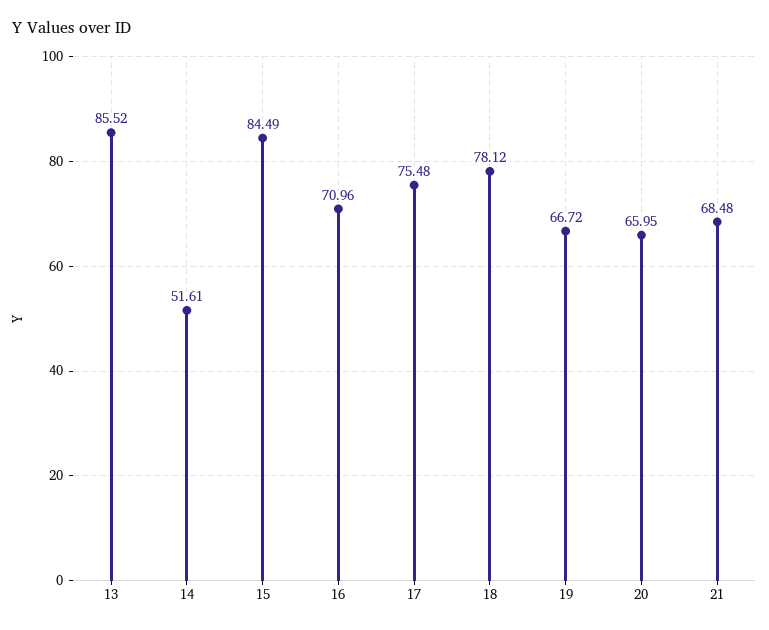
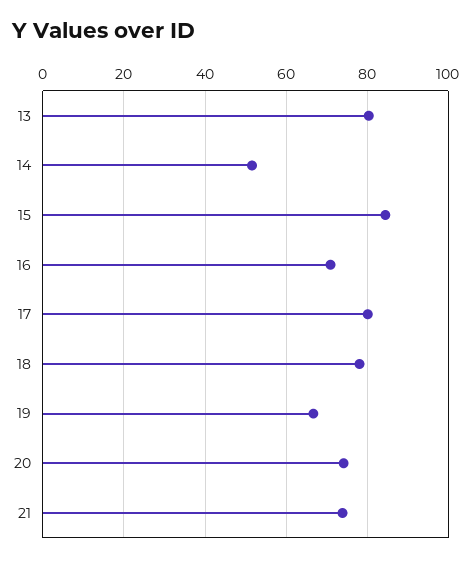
  {
-   "13": 85.52,
+   "13": 80,
    "14": 51.61,
    "15": 84.49,
    "16": 70.96,
-   "17": 75.48,
+   "17": 80,
    "18": 78.12,
    "19": 66.72,
-   "20": 65.95,
+   "20": 74,
-   "21": 68.48
+   "21": 74
  }

